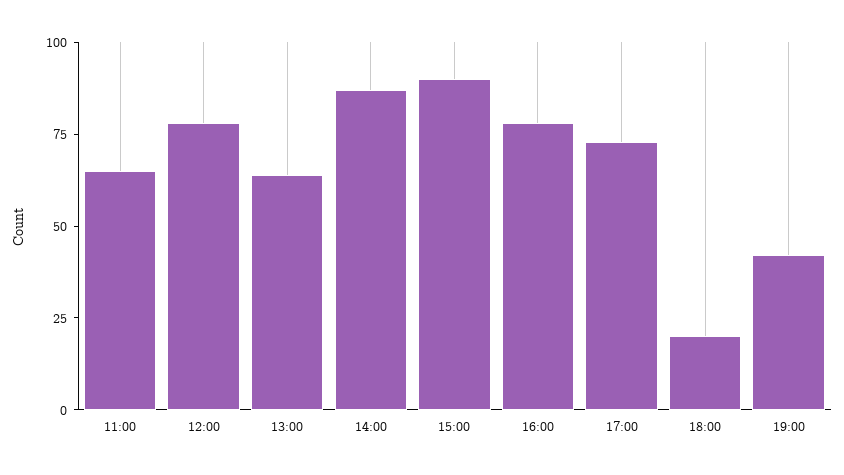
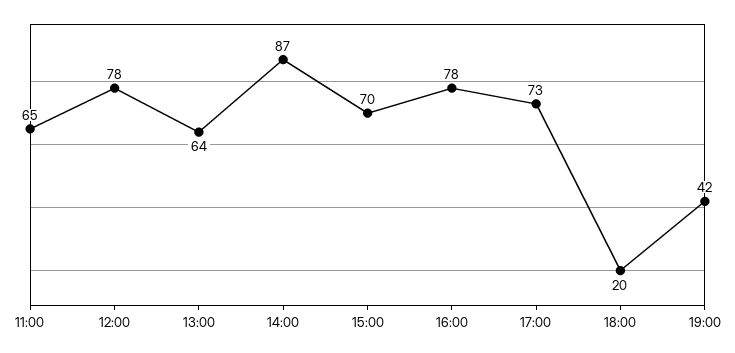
  {
    "11:00": 65,
    "12:00": 78,
    "13:00": 64,
    "14:00": 87,
-   "15:00": 90,
+   "15:00": 70,
    "16:00": 78,
    "17:00": 73,
    "18:00": 20,
    "19:00": 42
  }

